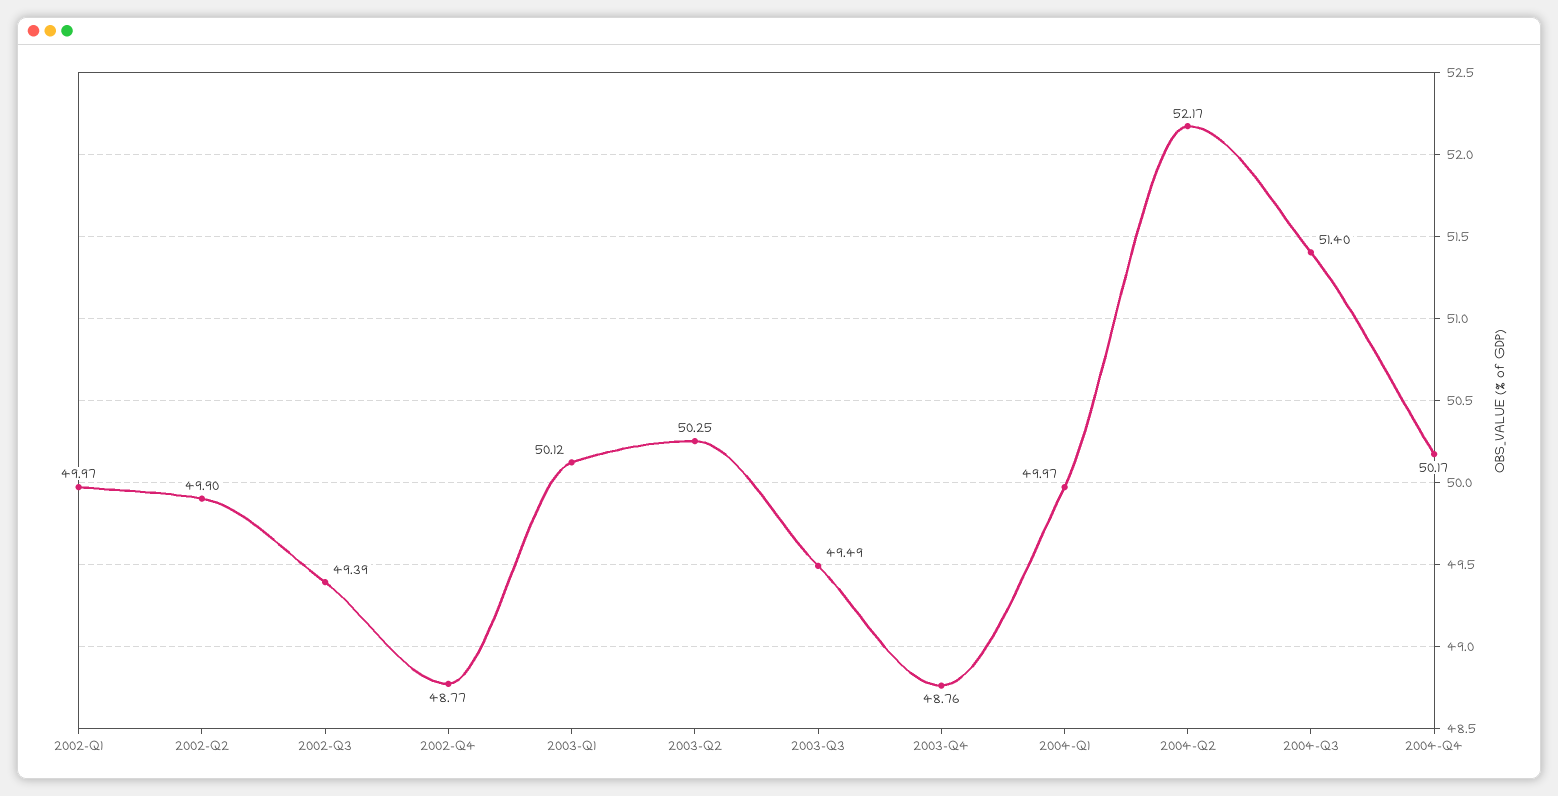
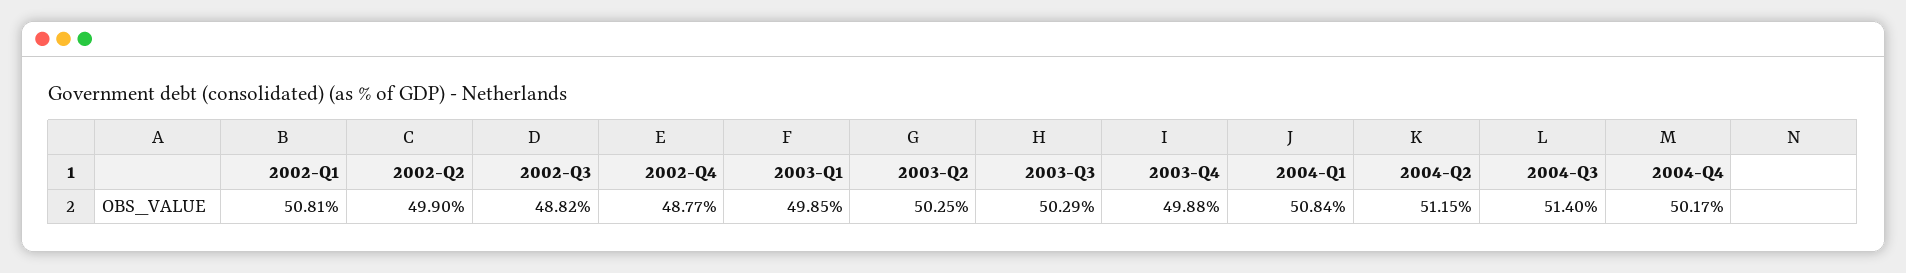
  {
-   "2002-Q1": 49.97,
+   "2002-Q1": 50.81,
    "2002-Q2": 49.9,
-   "2002-Q3": 49.39,
+   "2002-Q3": 48.82,
    "2002-Q4": 48.77,
-   "2003-Q1": 50.12,
+   "2003-Q1": 49.85,
    "2003-Q2": 50.25,
-   "2003-Q3": 49.49,
+   "2003-Q3": 50.29,
-   "2003-Q4": 48.76,
+   "2003-Q4": 49.88,
-   "2004-Q1": 49.97,
+   "2004-Q1": 50.84,
-   "2004-Q2": 52.17,
+   "2004-Q2": 51.15,
    "2004-Q3": 51.4,
    "2004-Q4": 50.17
  }

